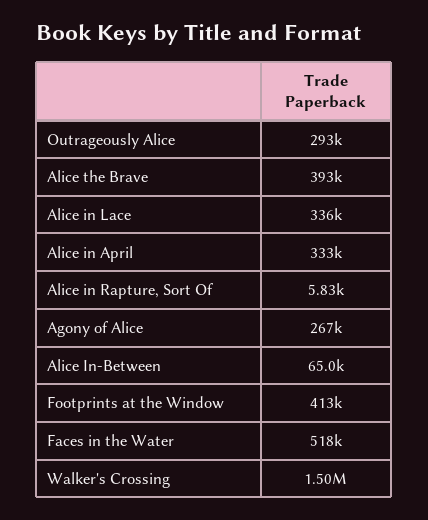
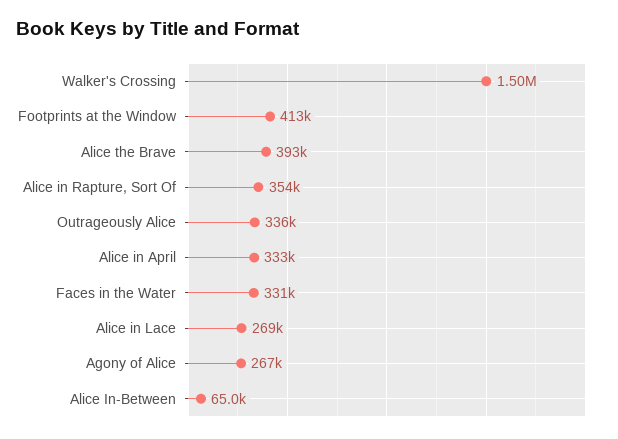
  {
-   "Outrageously Alice": 293000,
+   "Outrageously Alice": 336000,
    "Alice the Brave": 393000,
-   "Alice in Lace": 336000,
+   "Alice in Lace": 269000,
    "Alice in April": 333000,
-   "Alice in Rapture, Sort Of": 5830,
+   "Alice in Rapture, Sort Of": 354000,
    "Agony of Alice": 267000,
    "Alice In-Between": 65000,
    "Footprints at the Window": 413000,
-   "Faces in the Water": 518000,
+   "Faces in the Water": 331000,
    "Walker's Crossing": 1500000
  }

